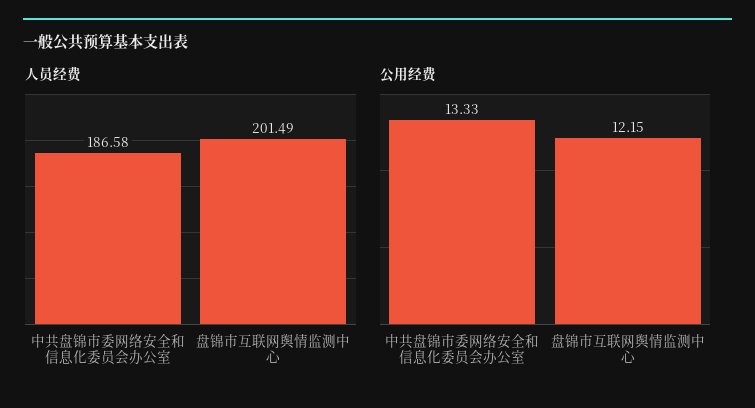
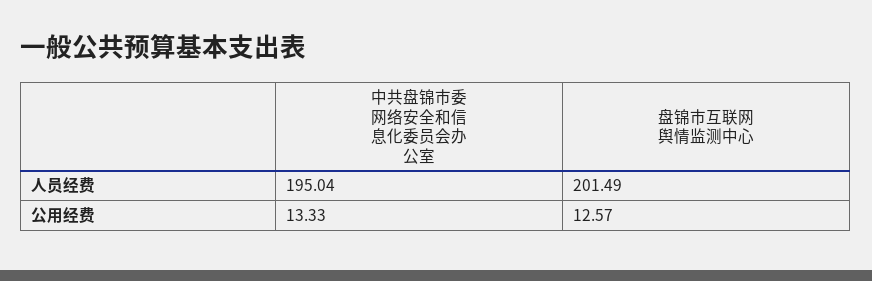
  {
    "人员经费": {
-     "中共盘锦市委网络安全和信息化委员会办公室": 186.58,
+     "中共盘锦市委网络安全和信息化委员会办公室": 195.04,
      "盘锦市互联网舆情监测中心": 201.49
    },
    "公用经费": {
      "中共盘锦市委网络安全和信息化委员会办公室": 13.33,
-     "盘锦市互联网舆情监测中心": 12.15
+     "盘锦市互联网舆情监测中心": 12.57
    }
  }

